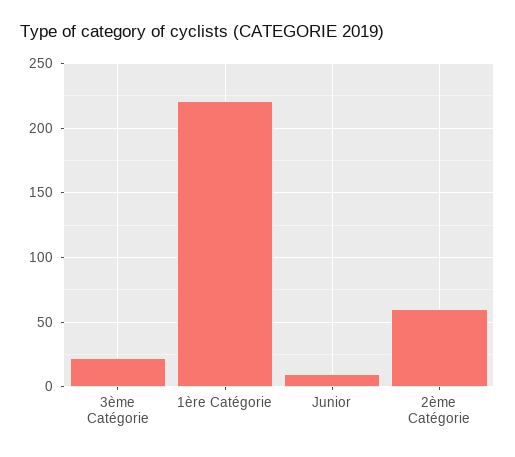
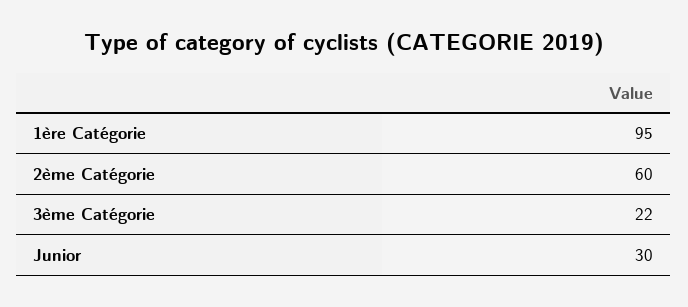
  {
    "3ème Catégorie": 22,
-   "1ère Catégorie": 220,
+   "1ère Catégorie": 95,
-   "Junior": 10,
+   "Junior": 30,
    "2ème Catégorie": 60
  }

